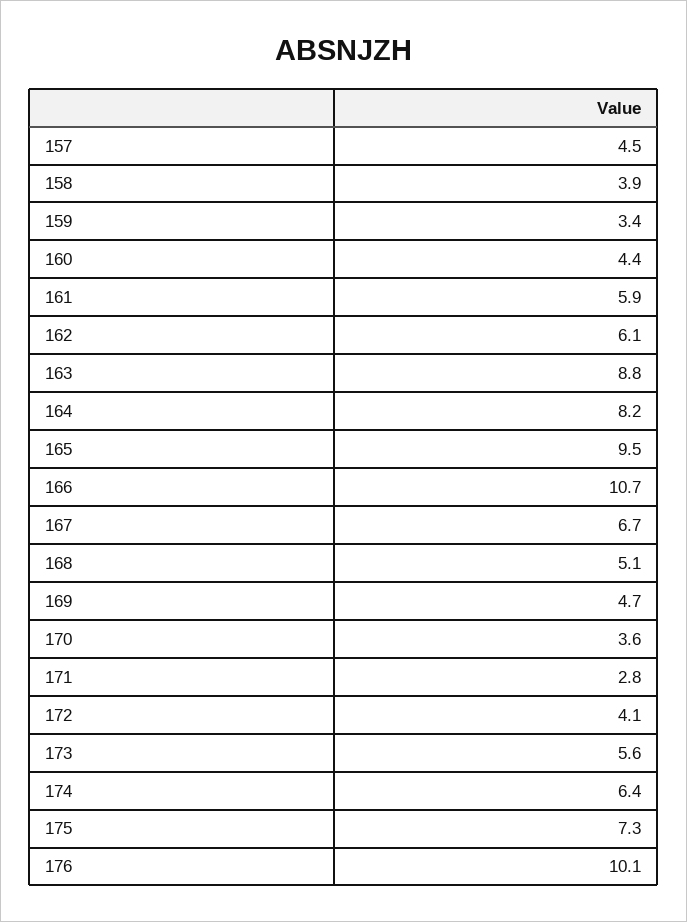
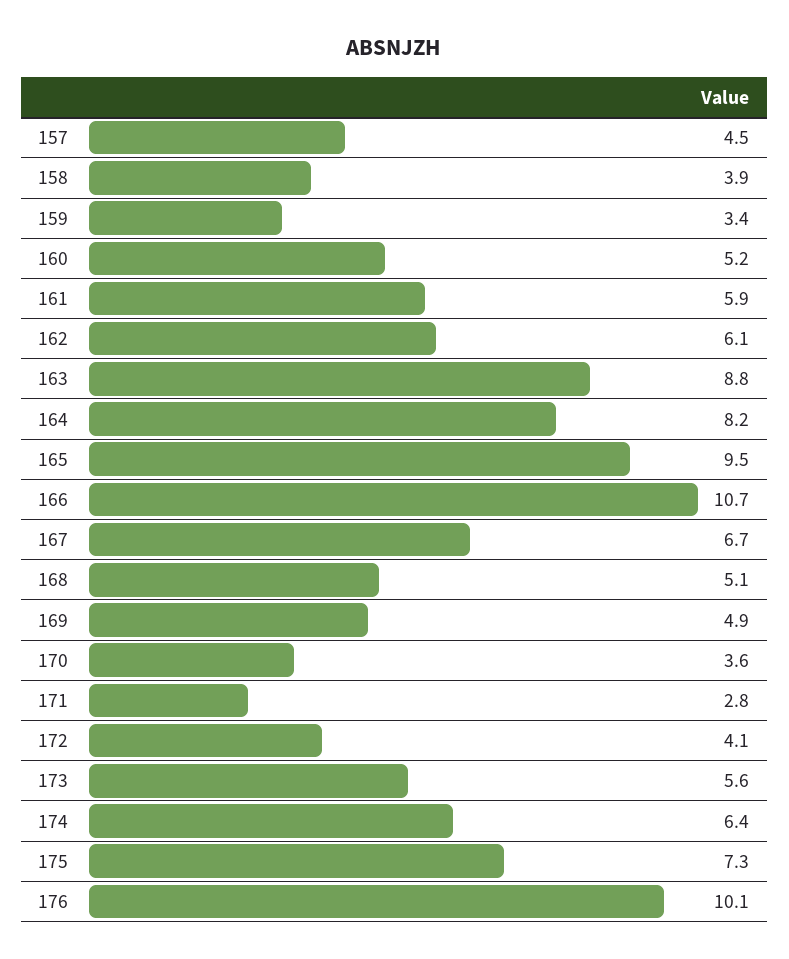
  {
    "157": 4.5,
    "158": 3.9,
    "159": 3.4,
-   "160": 4.4,
+   "160": 5.2,
    "161": 5.9,
    "162": 6.1,
    "163": 8.8,
    "164": 8.2,
    "165": 9.5,
    "166": 10.7,
    "167": 6.7,
    "168": 5.1,
-   "169": 4.7,
+   "169": 4.9,
    "170": 3.6,
    "171": 2.8,
    "172": 4.1,
    "173": 5.6,
    "174": 6.4,
    "175": 7.3,
    "176": 10.1
  }

